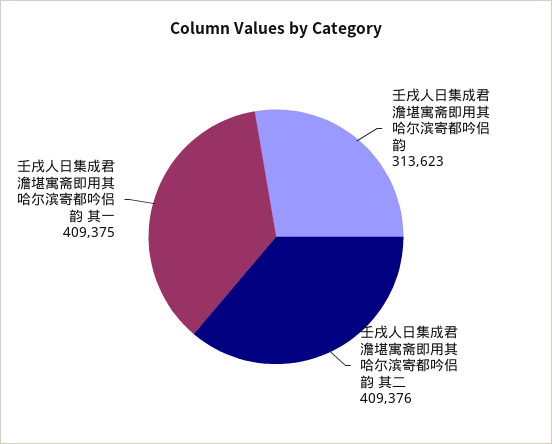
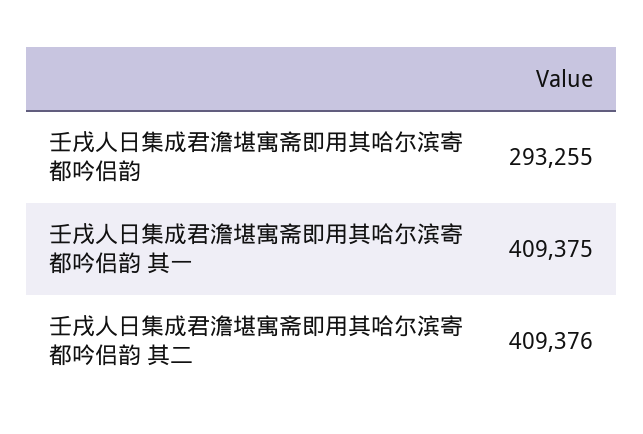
  {
-   "壬戌人日集成君澹堪寓斋即用其哈尔滨寄都吟侣韵": 313623,
+   "壬戌人日集成君澹堪寓斋即用其哈尔滨寄都吟侣韵": 293255,
    "壬戌人日集成君澹堪寓斋即用其哈尔滨寄都吟侣韵 其二": 409376,
    "壬戌人日集成君澹堪寓斋即用其哈尔滨寄都吟侣韵 其一": 409375
  }

